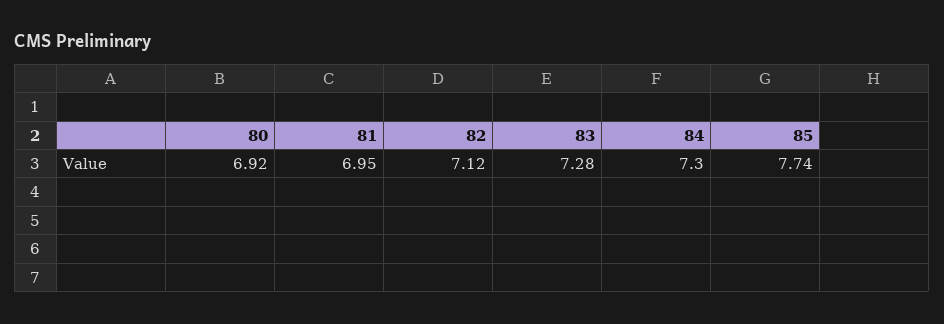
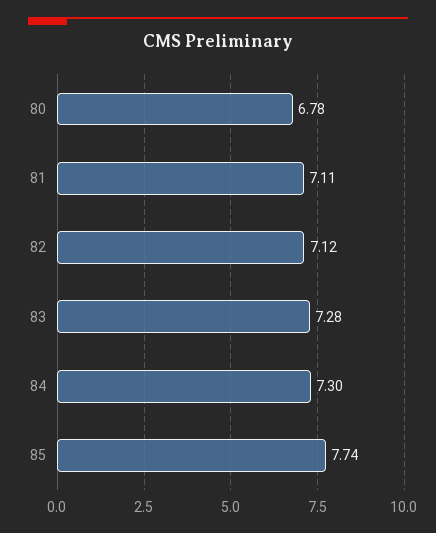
  {
-   "80": 6.92,
+   "80": 6.78,
-   "81": 6.95,
+   "81": 7.11,
    "82": 7.12,
    "83": 7.28,
    "84": 7.3,
    "85": 7.74
  }

